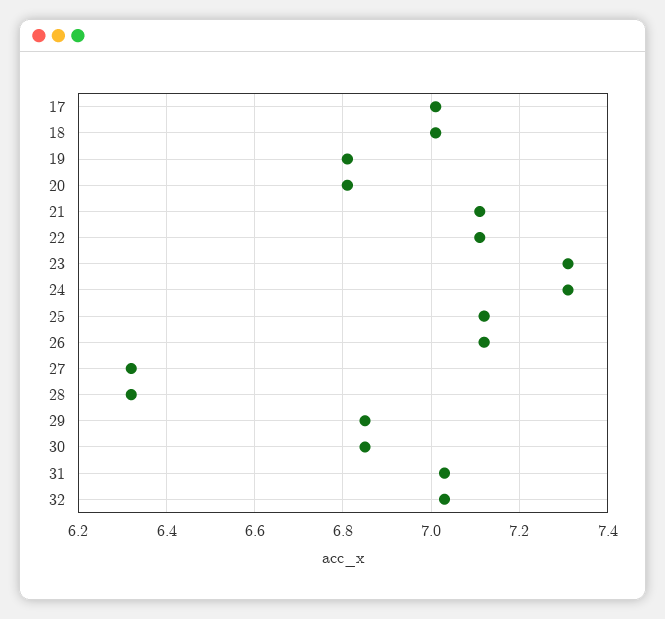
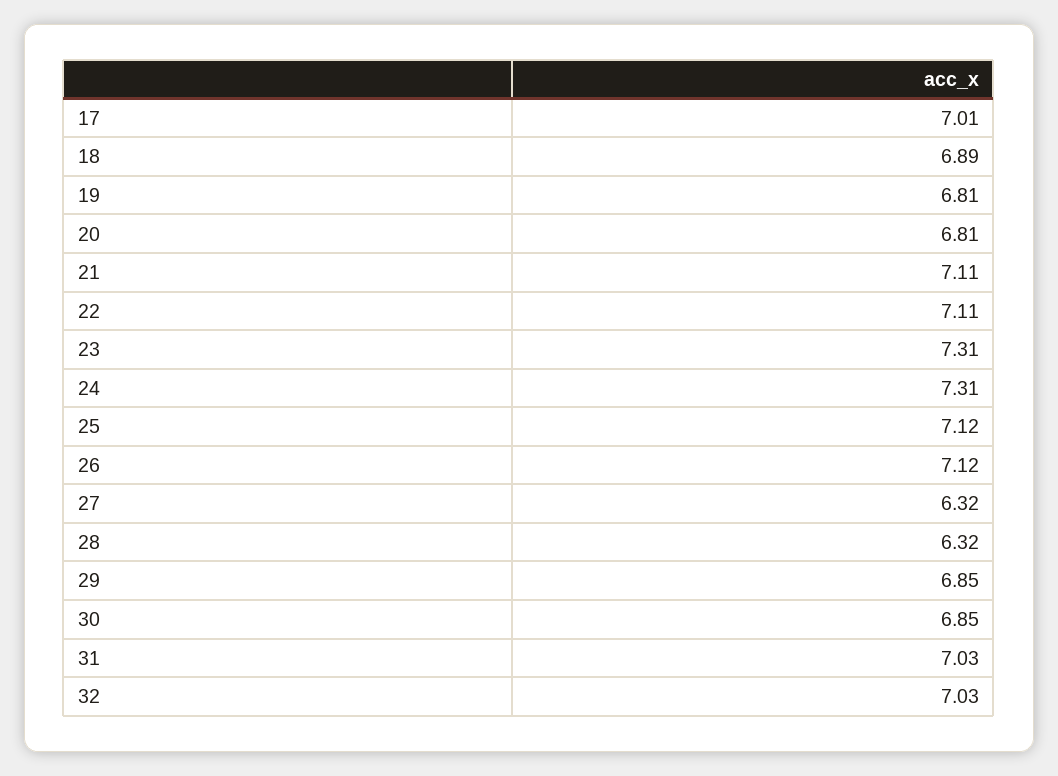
  {
    "17": 7.01,
-   "18": 7,
+   "18": 6.89,
    "19": 6.81,
    "20": 6.81,
    "21": 7.11,
    "22": 7.11,
    "23": 7.31,
    "24": 7.31,
    "25": 7.12,
    "26": 7.12,
    "27": 6.32,
    "28": 6.32,
    "29": 6.85,
    "30": 6.85,
    "31": 7.03,
    "32": 7.03
  }

